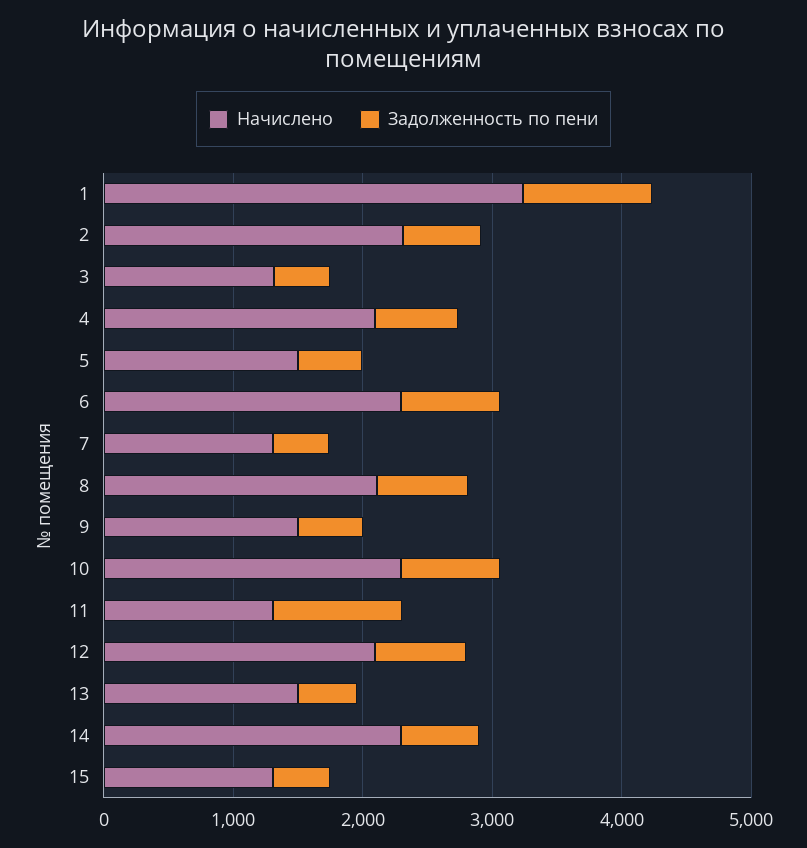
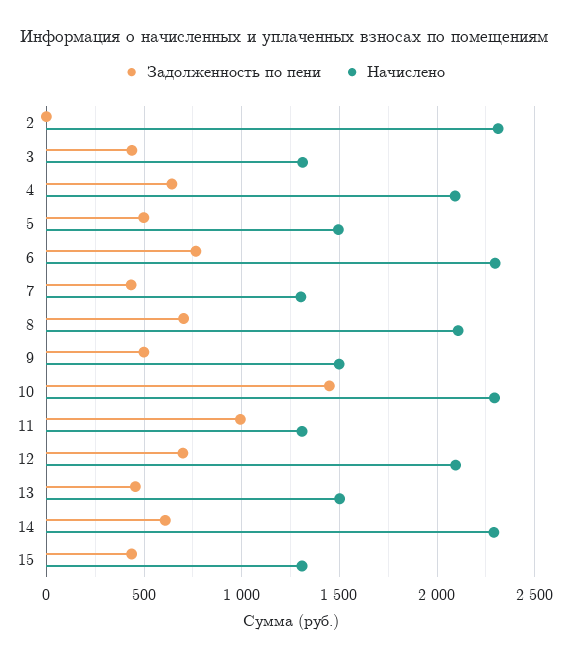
  {
    "Начислено": {
-     "1": 3200,
      "2": 2300,
      "3": 1300,
      "4": 2100,
      "5": 1500,
      "6": 2300,
      "7": 1300,
      "8": 2100,
      "9": 1500,
      "10": 2300,
      "11": 1300,
      "12": 2100,
      "13": 1500,
      "14": 2300,
      "15": 1300
    },
    "Задолженность по пени": {
-     "1": 1000,
-     "2": 600,
+     "2": 0,
      "3": 450,
      "4": 650,
      "5": 500,
      "6": 750,
      "7": 450,
      "8": 700,
      "9": 500,
-     "10": 800,
+     "10": 1450,
      "11": 1000,
      "12": 700,
      "13": 450,
      "14": 600,
      "15": 450
    }
  }

